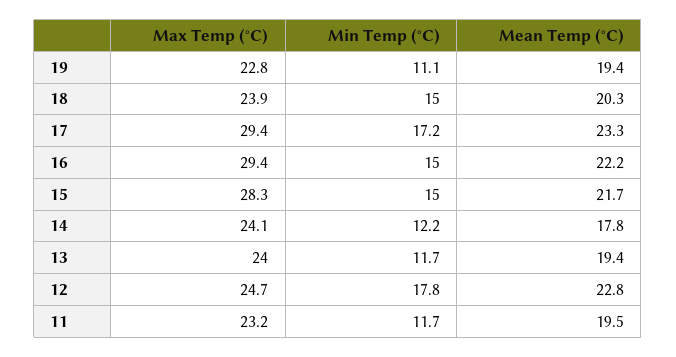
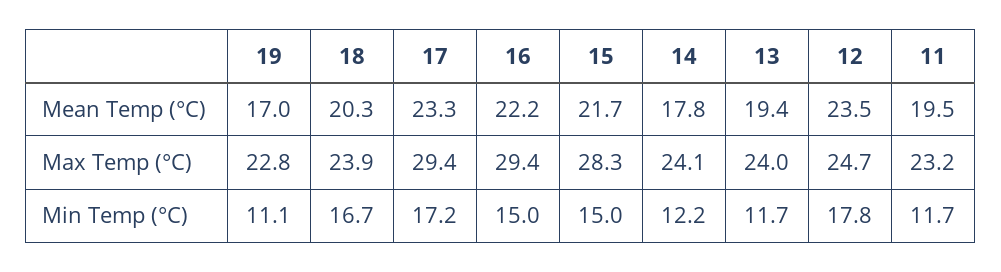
  {
    "Max Temp (°C)": {
      "19": 22.8,
      "18": 23.9,
      "17": 29.4,
      "16": 29.4,
      "15": 28.3,
      "14": 24.1,
      "13": 24,
      "12": 24.7,
      "11": 23.2
    },
    "Min Temp (°C)": {
      "19": 11.1,
-     "18": 15,
+     "18": 16.7,
      "17": 17.2,
      "16": 15,
      "15": 15,
      "14": 12.2,
      "13": 11.7,
      "12": 17.8,
      "11": 11.7
    },
    "Mean Temp (°C)": {
-     "19": 19.4,
+     "19": 17,
      "18": 20.3,
      "17": 23.3,
      "16": 22.2,
      "15": 21.7,
      "14": 17.8,
      "13": 19.4,
-     "12": 22.8,
+     "12": 23.5,
      "11": 19.5
    }
  }

